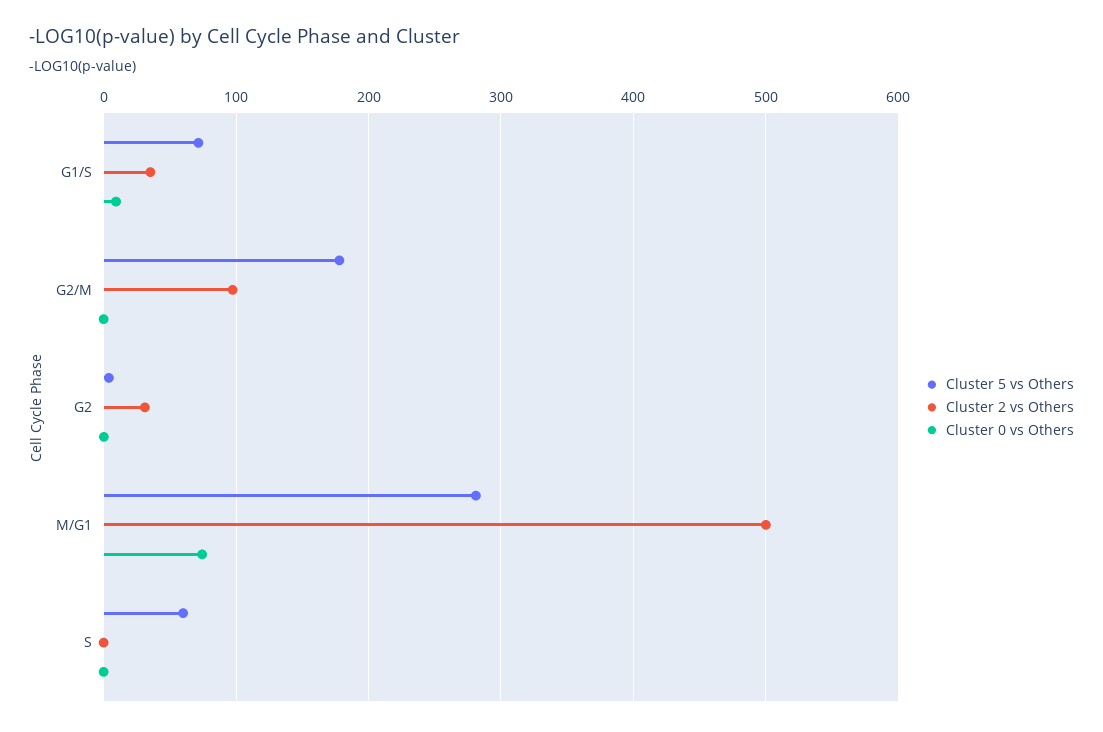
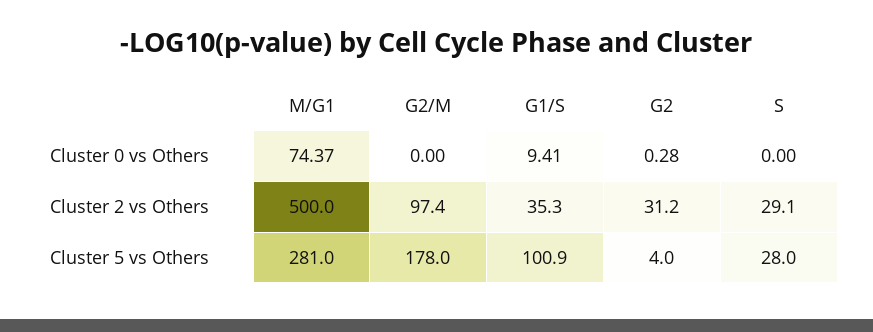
  {
    "Cluster 5 vs Others": {
-     "G1/S": 70,
+     "G1/S": 100.9,
      "G2/M": 178,
      "G2": 4,
      "M/G1": 281,
-     "S": 60
+     "S": 28
    },
    "Cluster 2 vs Others": {
      "G1/S": 35.3,
      "G2/M": 97.4,
      "G2": 31.2,
      "M/G1": 500,
-     "S": 0
+     "S": 29.1
    },
    "Cluster 0 vs Others": {
      "G1/S": 9.41,
      "G2/M": 0,
      "G2": 0.28,
      "M/G1": 74.37,
      "S": 0
    }
  }

